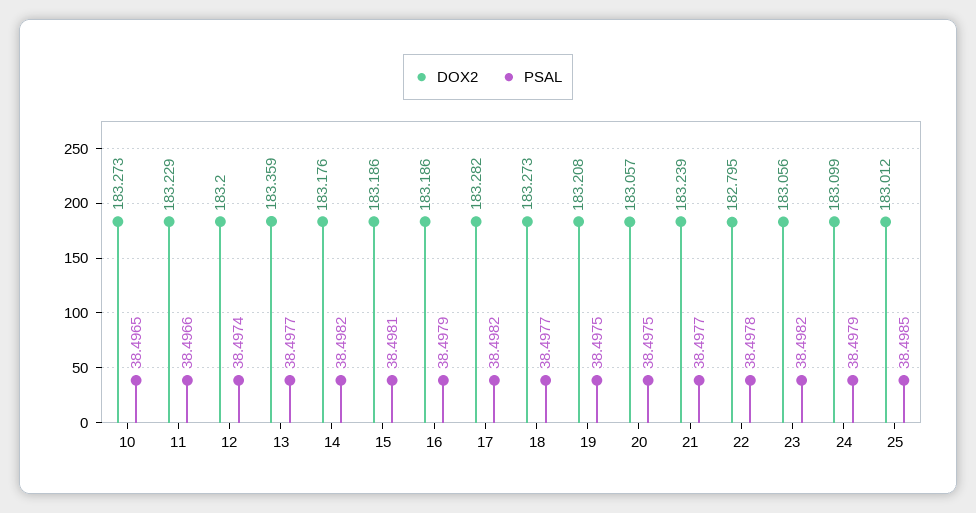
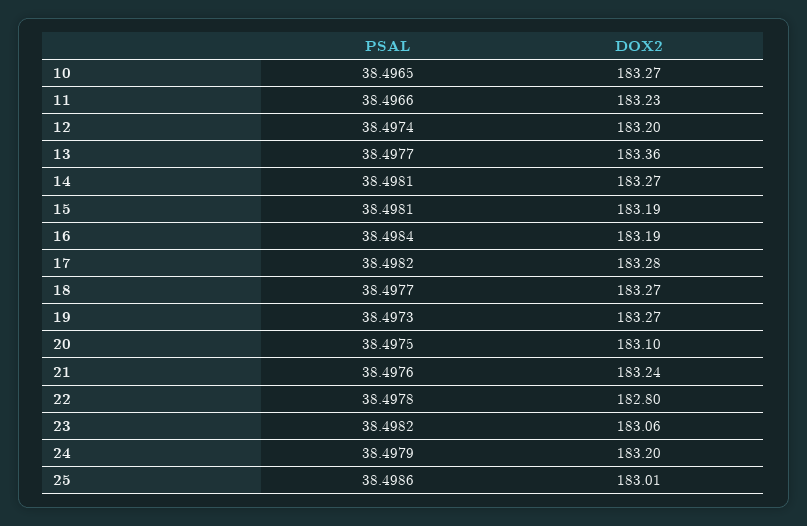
  {
    "DOX2": {
      "10": 183.273,
      "11": 183.229,
      "12": 183.2,
      "13": 183.359,
-     "14": 183.176,
+     "14": 183.27,
      "15": 183.186,
      "16": 183.186,
      "17": 183.282,
      "18": 183.273,
-     "19": 183.208,
+     "19": 183.27,
-     "20": 183.057,
+     "20": 183.1,
      "21": 183.239,
      "22": 182.795,
      "23": 183.056,
-     "24": 183.099,
+     "24": 183.2,
      "25": 183.012
    },
    "PSAL": {
      "10": 38.4965,
      "11": 38.4966,
      "12": 38.4974,
      "13": 38.4977,
-     "14": 38.4982,
+     "14": 38.4981,
      "15": 38.4981,
-     "16": 38.4979,
+     "16": 38.4984,
      "17": 38.4982,
      "18": 38.4977,
-     "19": 38.4975,
+     "19": 38.4973,
      "20": 38.4975,
-     "21": 38.4977,
+     "21": 38.4976,
      "22": 38.4978,
      "23": 38.4982,
      "24": 38.4979,
-     "25": 38.4985
+     "25": 38.4986
    }
  }

